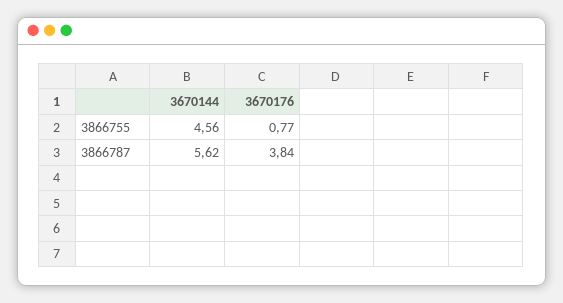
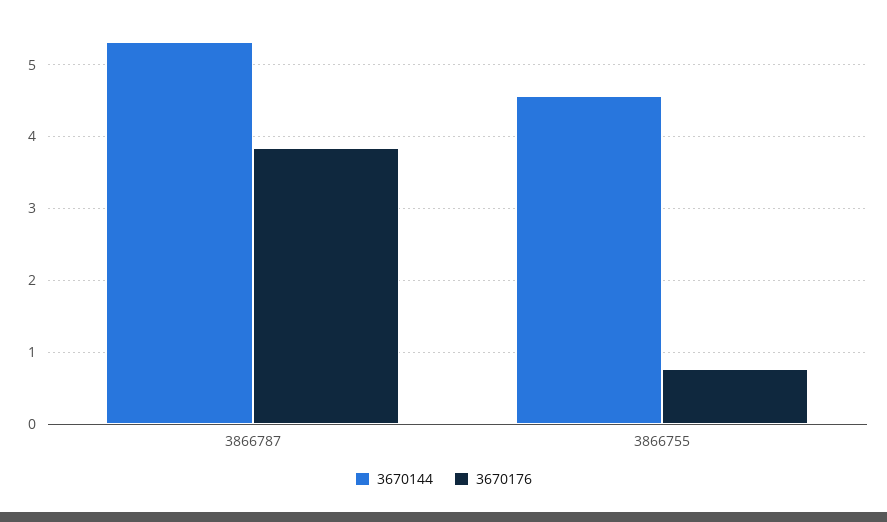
  {
    "3670144": {
      "3866755": 4.56,
-     "3866787": 5.62
+     "3866787": 5.3
    },
    "3670176": {
      "3866755": 0.77,
      "3866787": 3.84
    }
  }

